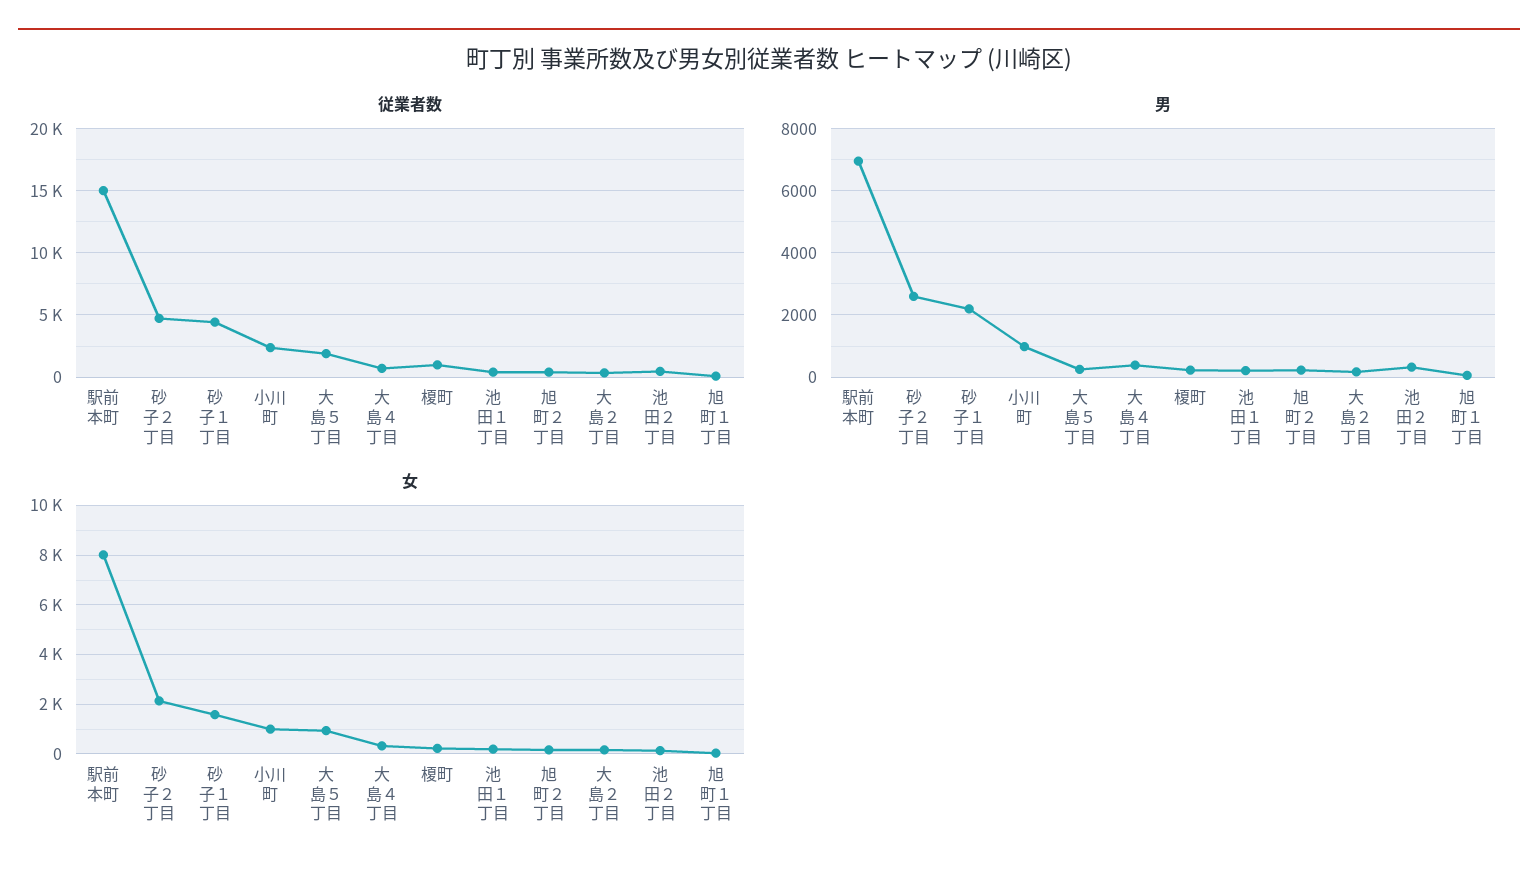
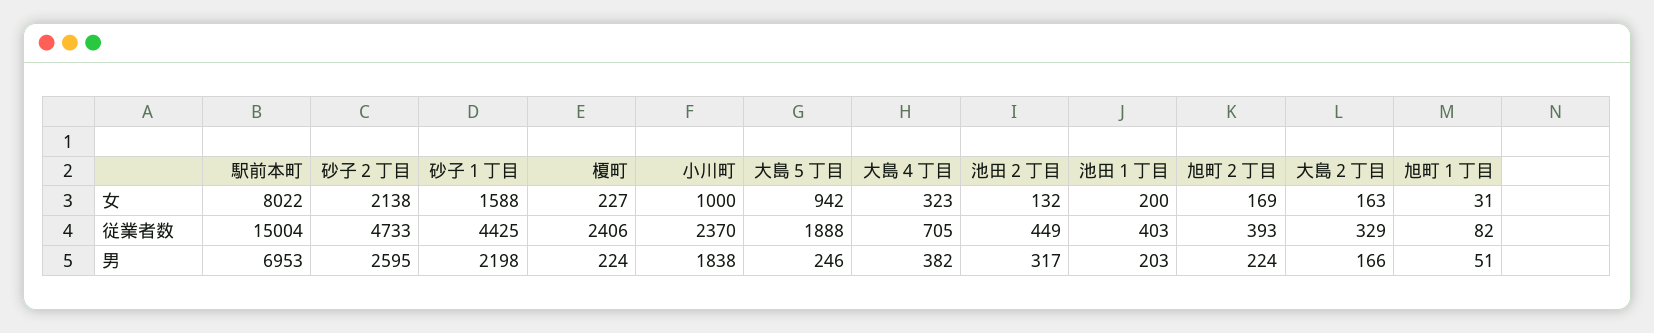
  {
    "従業者数": {
      "駅前本町": 15004,
      "砂子２丁目": 4733,
      "砂子１丁目": 4425,
      "小川町": 2370,
      "大島５丁目": 1888,
      "大島４丁目": 705,
-     "榎町": 1000,
+     "榎町": 2406,
      "池田１丁目": 403,
      "旭町２丁目": 393,
      "大島２丁目": 329,
      "池田２丁目": 449,
      "旭町１丁目": 82
    },
    "男": {
      "駅前本町": 6953,
      "砂子２丁目": 2595,
      "砂子１丁目": 2198,
-     "小川町": 1000,
+     "小川町": 1838,
      "大島５丁目": 246,
      "大島４丁目": 382,
      "榎町": 224,
      "池田１丁目": 203,
      "旭町２丁目": 224,
      "大島２丁目": 166,
      "池田２丁目": 317,
      "旭町１丁目": 51
    },
    "女": {
      "駅前本町": 8022,
      "砂子２丁目": 2138,
      "砂子１丁目": 1588,
      "小川町": 1000,
      "大島５丁目": 942,
      "大島４丁目": 323,
      "榎町": 227,
      "池田１丁目": 200,
      "旭町２丁目": 169,
      "大島２丁目": 163,
      "池田２丁目": 132,
      "旭町１丁目": 31
    }
  }

